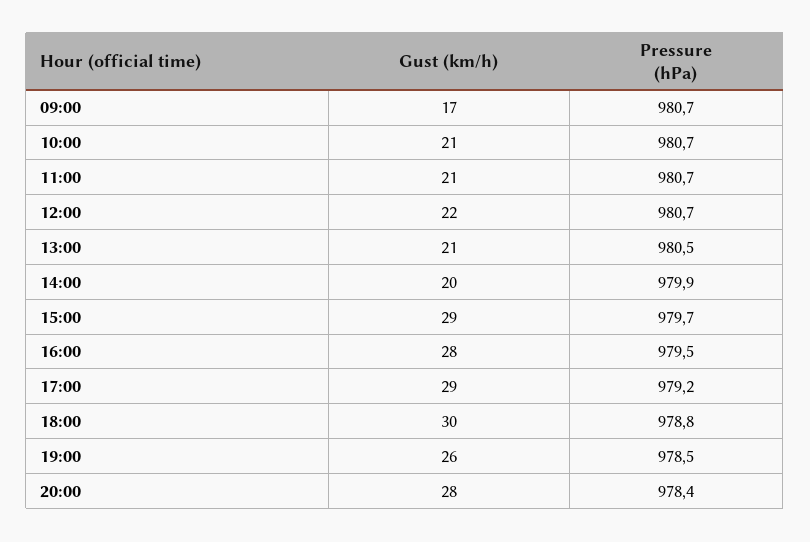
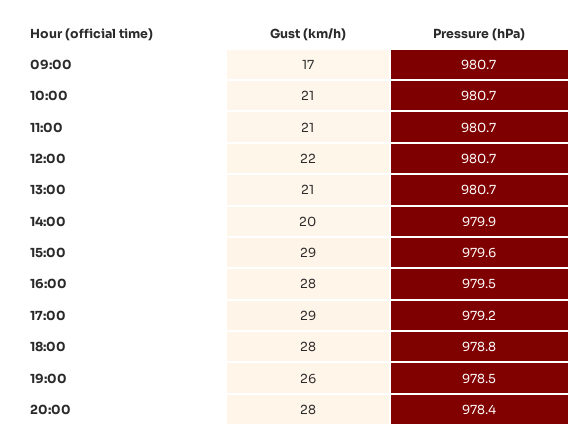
  {
    "Gust (km/h)": {
      "09:00": 17,
      "10:00": 21,
      "11:00": 21,
      "12:00": 22,
      "13:00": 21,
      "14:00": 20,
      "15:00": 29,
      "16:00": 28,
      "17:00": 29,
-     "18:00": 30,
+     "18:00": 28,
      "19:00": 26,
      "20:00": 28
    },
    "Pressure (hPa)": {
      "09:00": 980.7,
      "10:00": 980.7,
      "11:00": 980.7,
      "12:00": 980.7,
-     "13:00": 980.5,
+     "13:00": 980.7,
      "14:00": 979.9,
-     "15:00": 979.7,
+     "15:00": 979.6,
      "16:00": 979.5,
      "17:00": 979.2,
      "18:00": 978.8,
      "19:00": 978.5,
      "20:00": 978.4
    }
  }

